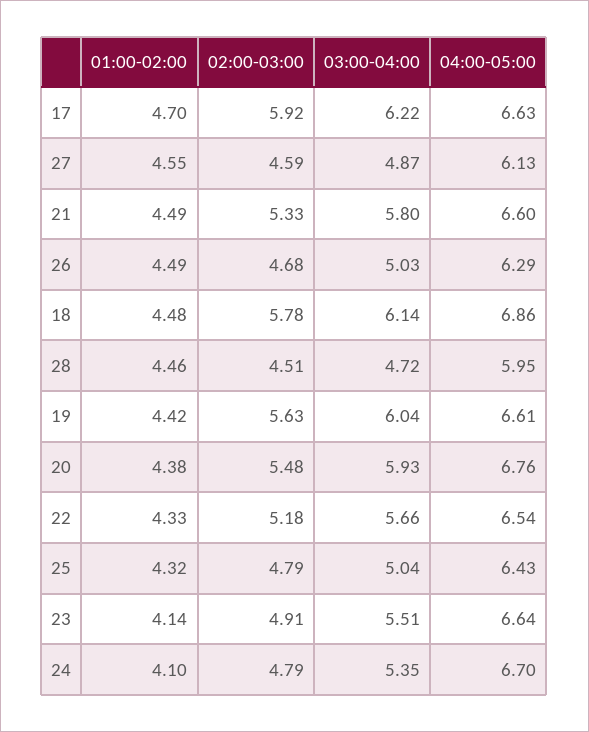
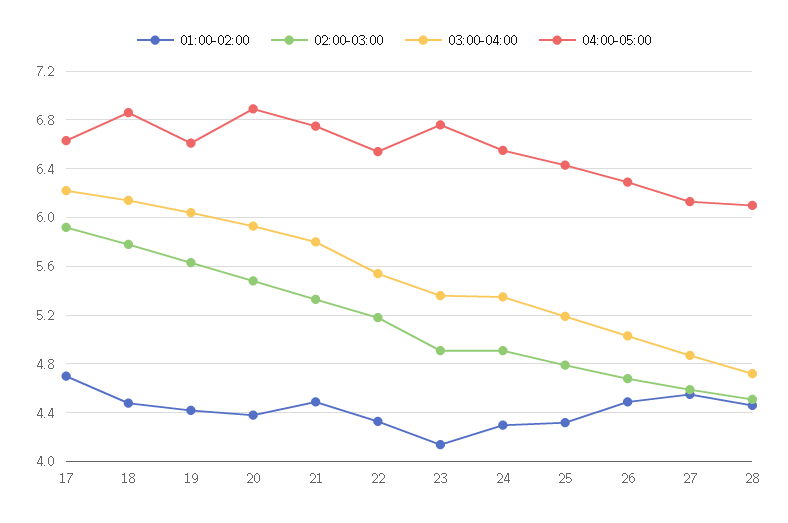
  {
    "01:00-02:00": {
      "17": 4.7,
      "27": 4.55,
      "21": 4.49,
      "26": 4.49,
      "18": 4.48,
      "28": 4.46,
      "19": 4.42,
      "20": 4.38,
      "22": 4.33,
      "25": 4.32,
      "23": 4.14,
-     "24": 4.1
+     "24": 4.3
    },
    "02:00-03:00": {
      "17": 5.92,
      "27": 4.59,
      "21": 5.33,
      "26": 4.68,
      "18": 5.78,
      "28": 4.51,
      "19": 5.63,
      "20": 5.48,
      "22": 5.18,
      "25": 4.79,
      "23": 4.91,
-     "24": 4.79
+     "24": 4.9
    },
    "03:00-04:00": {
      "17": 6.22,
      "27": 4.87,
      "21": 5.8,
      "26": 5.03,
      "18": 6.14,
      "28": 4.72,
      "19": 6.04,
      "20": 5.93,
-     "22": 5.66,
+     "22": 5.55,
-     "25": 5.04,
+     "25": 5.2,
-     "23": 5.51,
+     "23": 5.35,
      "24": 5.35
    },
    "04:00-05:00": {
      "17": 6.63,
      "27": 6.13,
-     "21": 6.6,
+     "21": 6.75,
      "26": 6.29,
      "18": 6.86,
-     "28": 5.95,
+     "28": 6.1,
      "19": 6.61,
-     "20": 6.76,
+     "20": 6.9,
      "22": 6.54,
      "25": 6.43,
-     "23": 6.64,
+     "23": 6.75,
-     "24": 6.7
+     "24": 6.55
    }
  }

